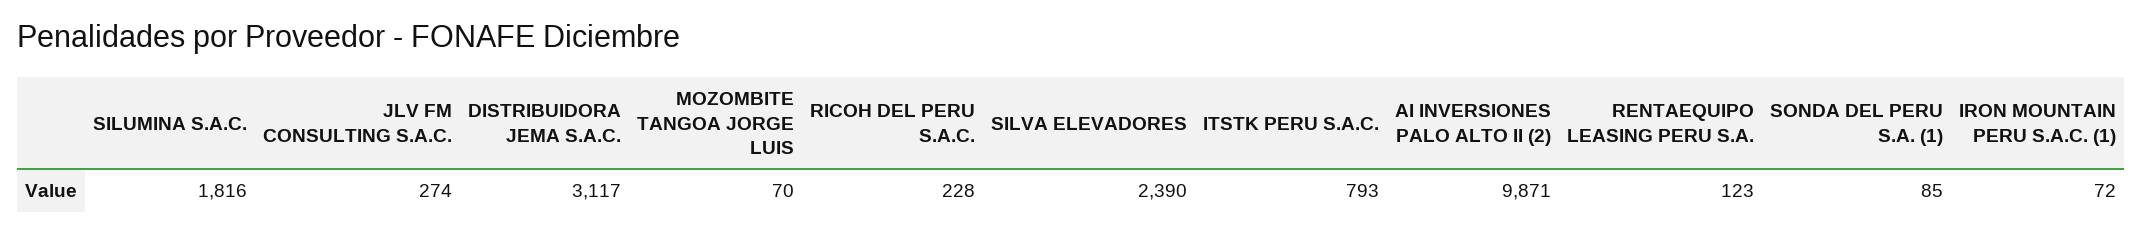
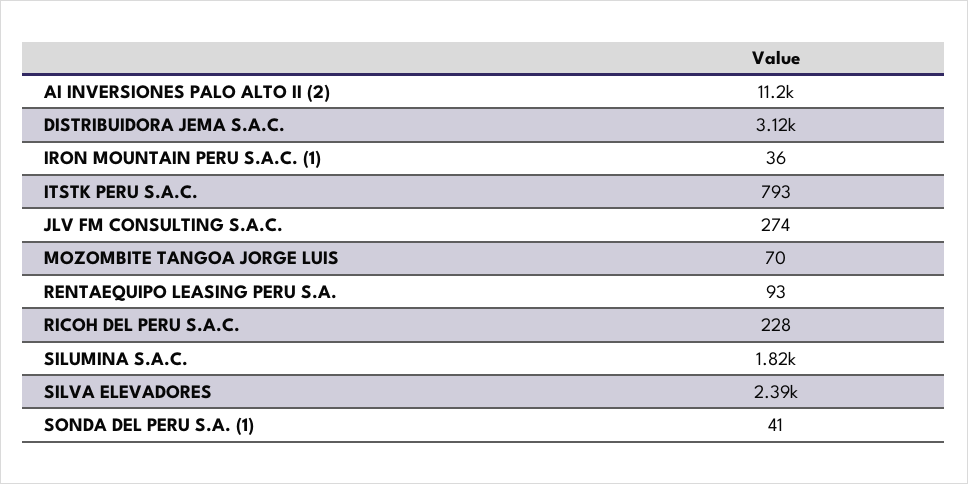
  {
    "SILUMINA S.A.C.": 1816,
    "JLV FM CONSULTING S.A.C.": 274,
    "DISTRIBUIDORA JEMA S.A.C.": 3117,
    "MOZOMBITE TANGOA JORGE LUIS": 70,
    "RICOH DEL PERU S.A.C.": 228,
    "SILVA ELEVADORES": 2390,
    "ITSTK PERU S.A.C.": 793,
-   "AI INVERSIONES PALO ALTO II (2)": 9871,
+   "AI INVERSIONES PALO ALTO II (2)": 11200,
-   "RENTAEQUIPO LEASING PERU S.A.": 123,
+   "RENTAEQUIPO LEASING PERU S.A.": 93,
-   "SONDA DEL PERU S.A. (1)": 85,
+   "SONDA DEL PERU S.A. (1)": 41,
-   "IRON MOUNTAIN PERU S.A.C. (1)": 72
+   "IRON MOUNTAIN PERU S.A.C. (1)": 36
  }

